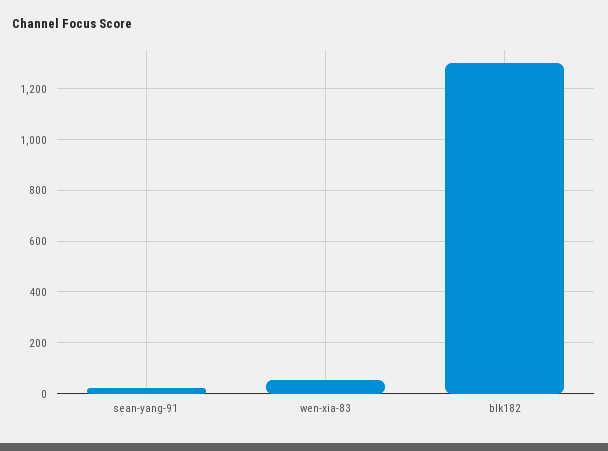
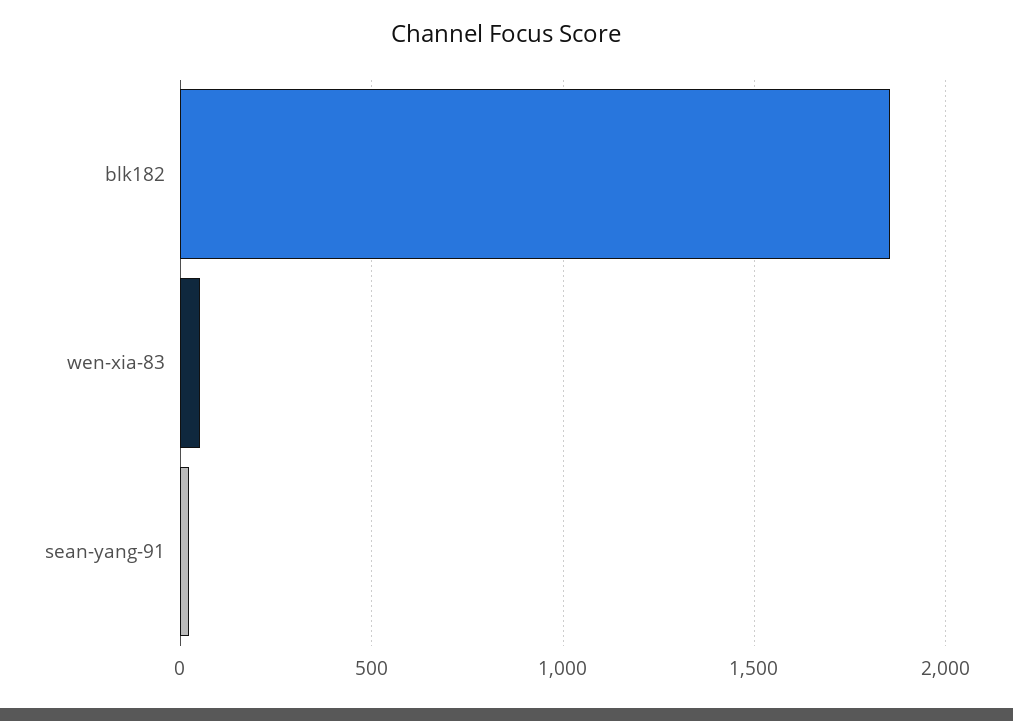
  {
    "sean-yang-91": 25,
    "wen-xia-83": 50,
-   "blk182": 1300
+   "blk182": 1850
  }

